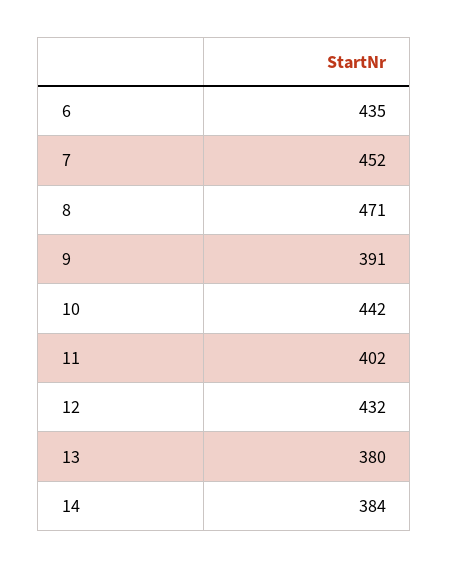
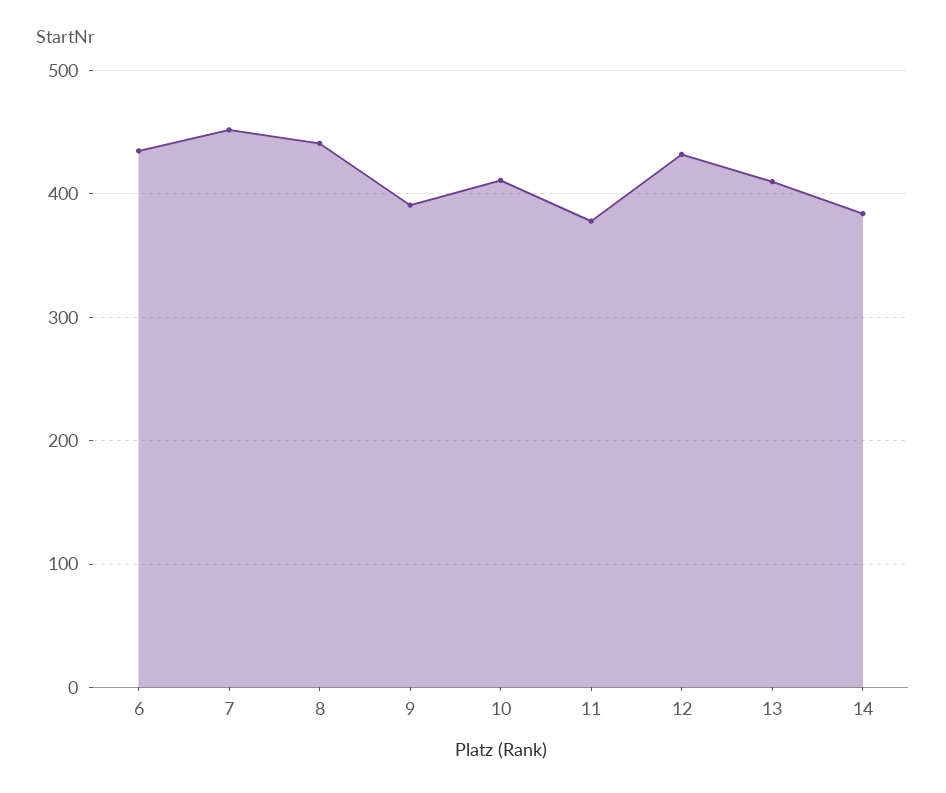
  {
    "6": 435,
    "7": 452,
-   "8": 471,
+   "8": 440,
    "9": 391,
-   "10": 442,
+   "10": 410,
-   "11": 402,
+   "11": 380,
    "12": 432,
-   "13": 380,
+   "13": 410,
    "14": 384
  }

